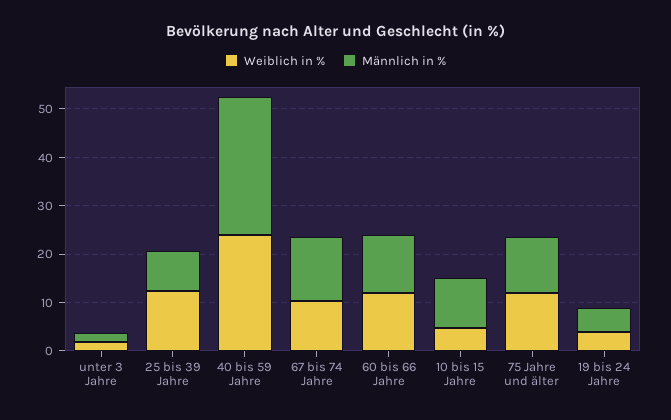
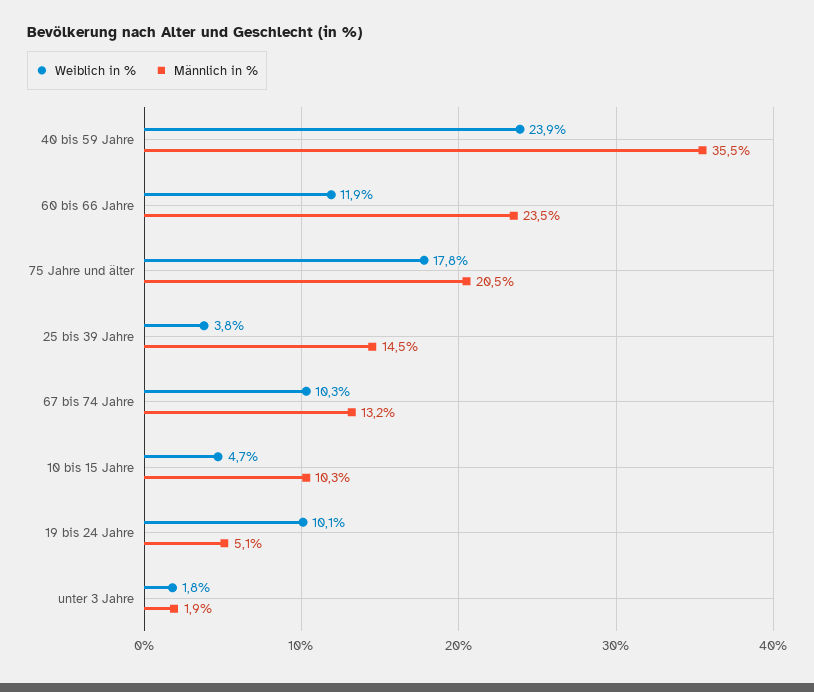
  {
    "Weiblich in %": {
      "unter 3 Jahre": 1.8,
-     "25 bis 39 Jahre": 12,
+     "25 bis 39 Jahre": 3.8,
      "40 bis 59 Jahre": 23.9,
      "67 bis 74 Jahre": 10.3,
      "60 bis 66 Jahre": 11.9,
      "10 bis 15 Jahre": 4.7,
-     "75 Jahre und älter": 12,
+     "75 Jahre und älter": 17.8,
-     "19 bis 24 Jahre": 4
+     "19 bis 24 Jahre": 10.1
    },
    "Männlich in %": {
      "unter 3 Jahre": 1.9,
-     "25 bis 39 Jahre": 8,
+     "25 bis 39 Jahre": 14.5,
-     "40 bis 59 Jahre": 28,
+     "40 bis 59 Jahre": 35.5,
      "67 bis 74 Jahre": 13.2,
-     "60 bis 66 Jahre": 12,
+     "60 bis 66 Jahre": 23.5,
      "10 bis 15 Jahre": 10.3,
-     "75 Jahre und älter": 12,
+     "75 Jahre und älter": 20.5,
      "19 bis 24 Jahre": 5.1
    }
  }

